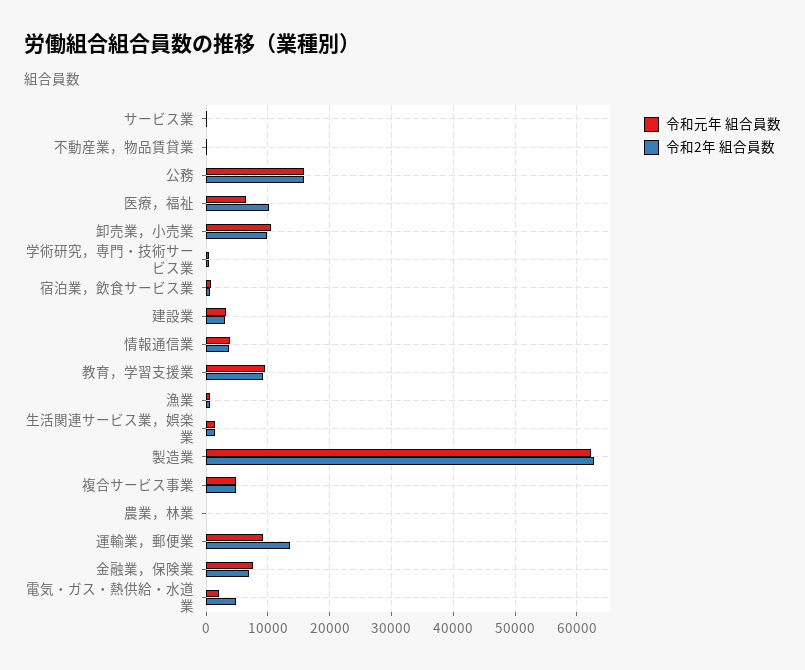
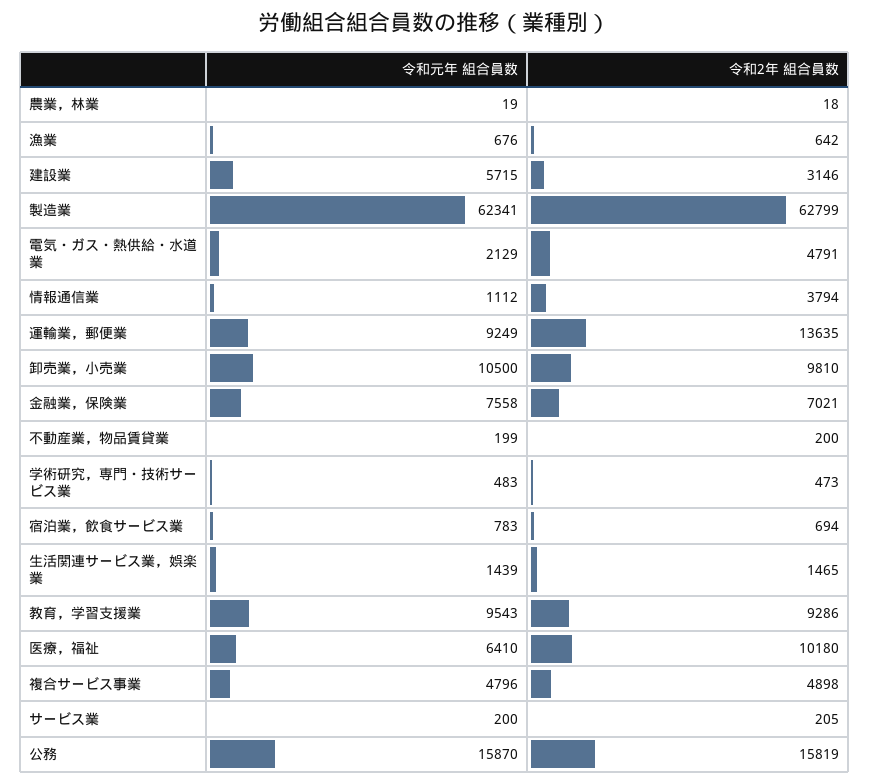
  {
    "令和元年 組合員数": {
      "サービス業": 200,
      "不動産業，物品賃貸業": 199,
      "公務": 15870,
      "医療，福祉": 6410,
      "卸売業，小売業": 10500,
      "学術研究，専門・技術サービス業": 483,
      "宿泊業，飲食サービス業": 783,
-     "建設業": 3000,
+     "建設業": 5715,
-     "情報通信業": 4000,
+     "情報通信業": 1112,
      "教育，学習支援業": 9543,
      "漁業": 676,
      "生活関連サービス業，娯楽業": 1439,
      "製造業": 62341,
      "複合サービス事業": 4796,
      "農業，林業": 19,
      "運輸業，郵便業": 9249,
      "金融業，保険業": 7558,
      "電気・ガス・熱供給・水道業": 2129
    },
    "令和2年 組合員数": {
      "サービス業": 205,
      "不動産業，物品賃貸業": 200,
      "公務": 15819,
      "医療，福祉": 10180,
      "卸売業，小売業": 9810,
      "学術研究，専門・技術サービス業": 473,
      "宿泊業，飲食サービス業": 694,
      "建設業": 3146,
      "情報通信業": 3794,
      "教育，学習支援業": 9286,
      "漁業": 642,
      "生活関連サービス業，娯楽業": 1465,
      "製造業": 62799,
      "複合サービス事業": 4898,
      "農業，林業": 18,
      "運輸業，郵便業": 13635,
      "金融業，保険業": 7021,
      "電気・ガス・熱供給・水道業": 4791
    }
  }

